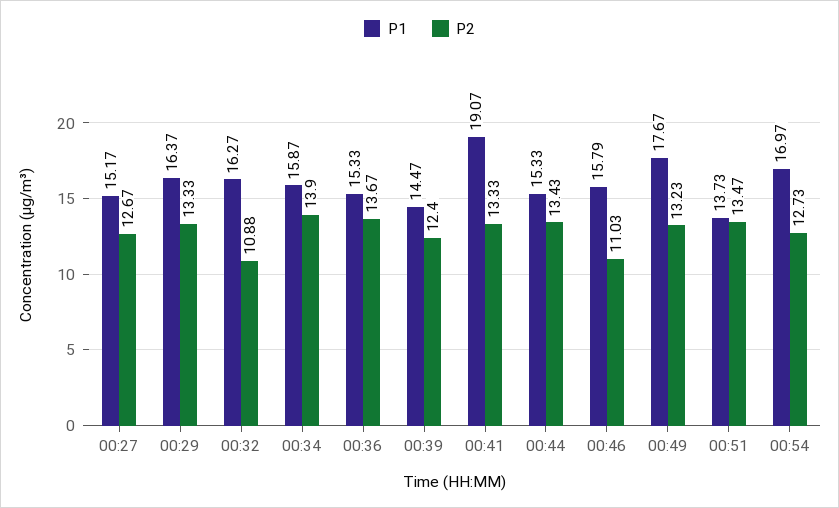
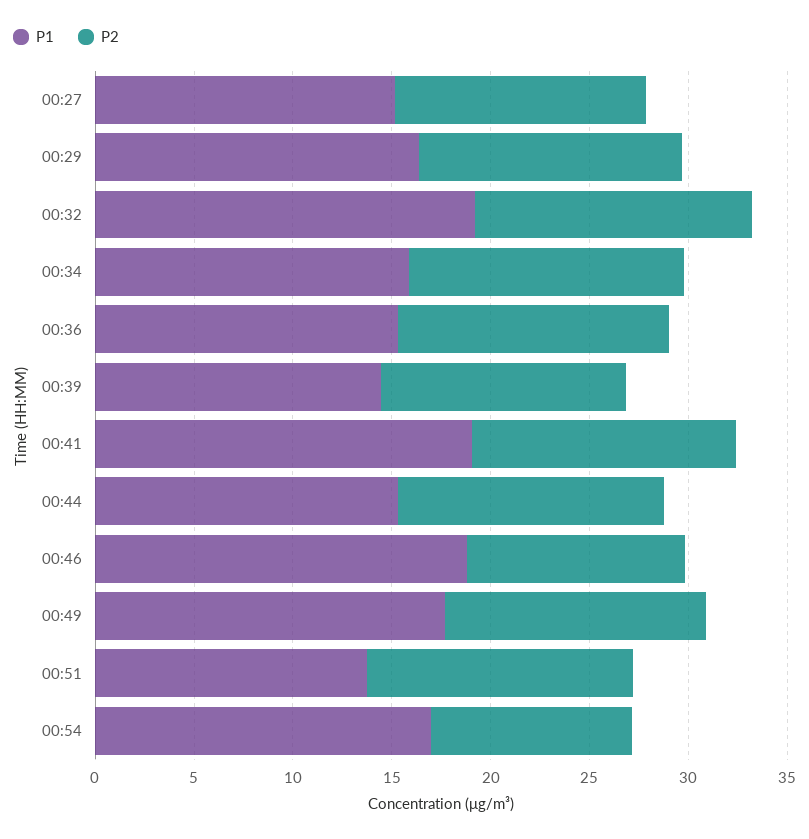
  {
    "P1": {
      "00:27": 15.17,
      "00:29": 16.37,
-     "00:32": 16.27,
+     "00:32": 19,
      "00:34": 15.87,
      "00:36": 15.33,
      "00:39": 14.47,
      "00:41": 19.07,
      "00:44": 15.33,
-     "00:46": 15.79,
+     "00:46": 19,
      "00:49": 17.67,
      "00:51": 13.73,
      "00:54": 16.97
    },
    "P2": {
      "00:27": 12.67,
      "00:29": 13.33,
-     "00:32": 10.88,
+     "00:32": 14,
      "00:34": 13.9,
      "00:36": 13.67,
      "00:39": 12.4,
      "00:41": 13.33,
      "00:44": 13.43,
      "00:46": 11.03,
      "00:49": 13.23,
      "00:51": 13.47,
-     "00:54": 12.73
+     "00:54": 10
    }
  }

